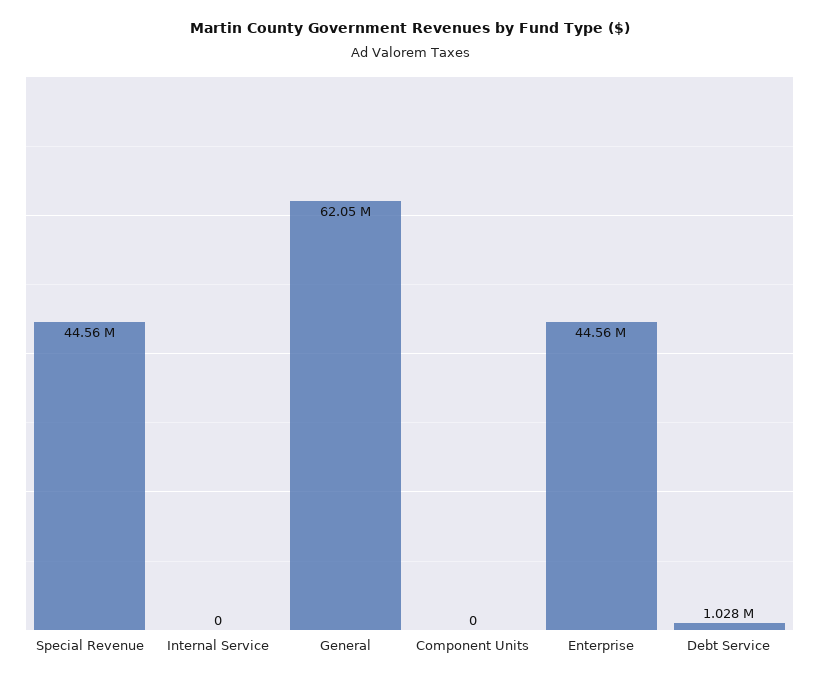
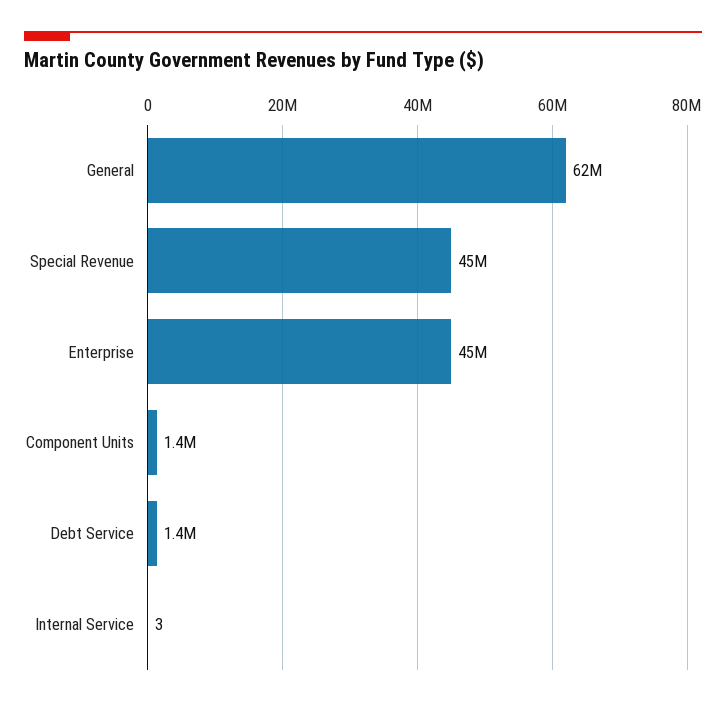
  {
    "Special Revenue": 44560000,
-   "Internal Service": 0,
+   "Internal Service": 3,
    "General": 62050000,
-   "Component Units": 0,
+   "Component Units": 1400000,
    "Enterprise": 44560000,
-   "Debt Service": 1028000
+   "Debt Service": 1400000
  }

